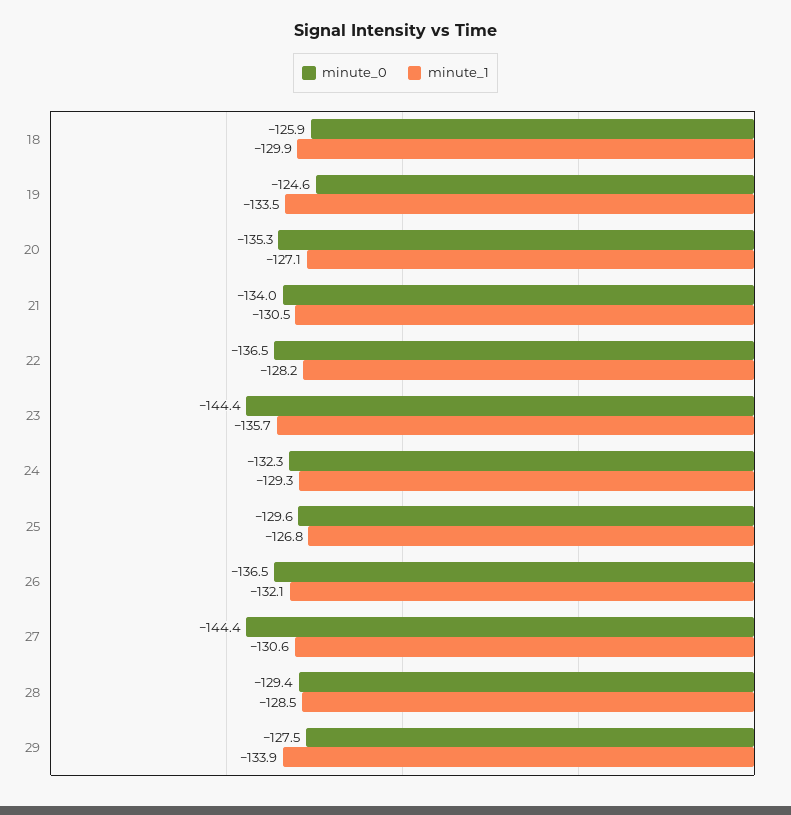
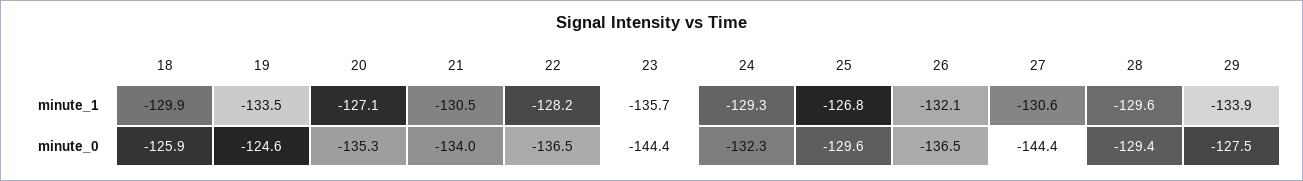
  {
    "minute_0": {
      "18": -125.9,
      "19": -124.6,
      "20": -135.3,
      "21": -134,
      "22": -136.5,
      "23": -144.4,
      "24": -132.3,
      "25": -129.6,
      "26": -136.5,
      "27": -144.4,
      "28": -129.4,
      "29": -127.5
    },
    "minute_1": {
      "18": -129.9,
      "19": -133.5,
      "20": -127.1,
      "21": -130.5,
      "22": -128.2,
      "23": -135.7,
      "24": -129.3,
      "25": -126.8,
      "26": -132.1,
      "27": -130.6,
-     "28": -128.5,
+     "28": -129.6,
      "29": -133.9
    }
  }

